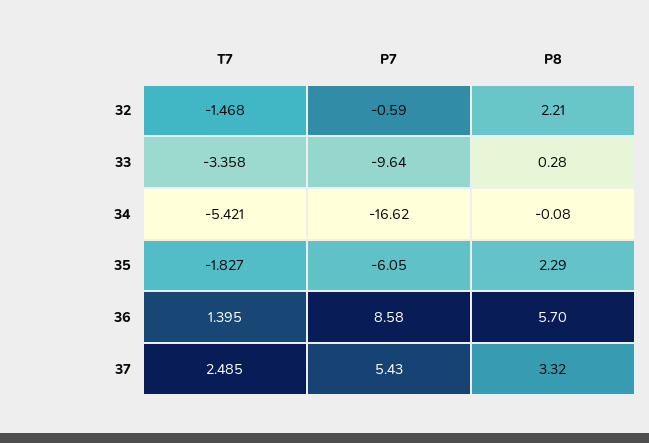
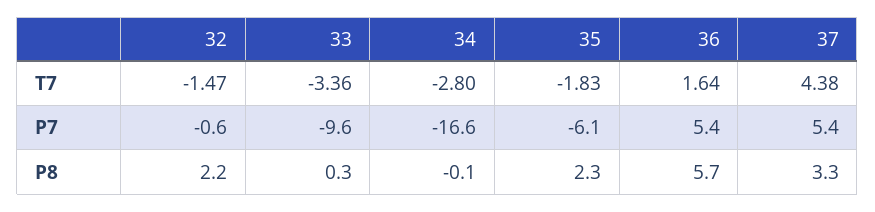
  {
    "T7": {
      "32": -1.468,
      "33": -3.358,
-     "34": -5.421,
+     "34": -2.8,
      "35": -1.827,
-     "36": 1.395,
+     "36": 1.64,
-     "37": 2.485
+     "37": 4.38
    },
    "P7": {
      "32": -0.59,
      "33": -9.64,
      "34": -16.62,
      "35": -6.05,
-     "36": 8.58,
+     "36": 5.4,
      "37": 5.43
    },
    "P8": {
      "32": 2.21,
      "33": 0.28,
      "34": -0.08,
      "35": 2.29,
      "36": 5.7,
      "37": 3.32
    }
  }

